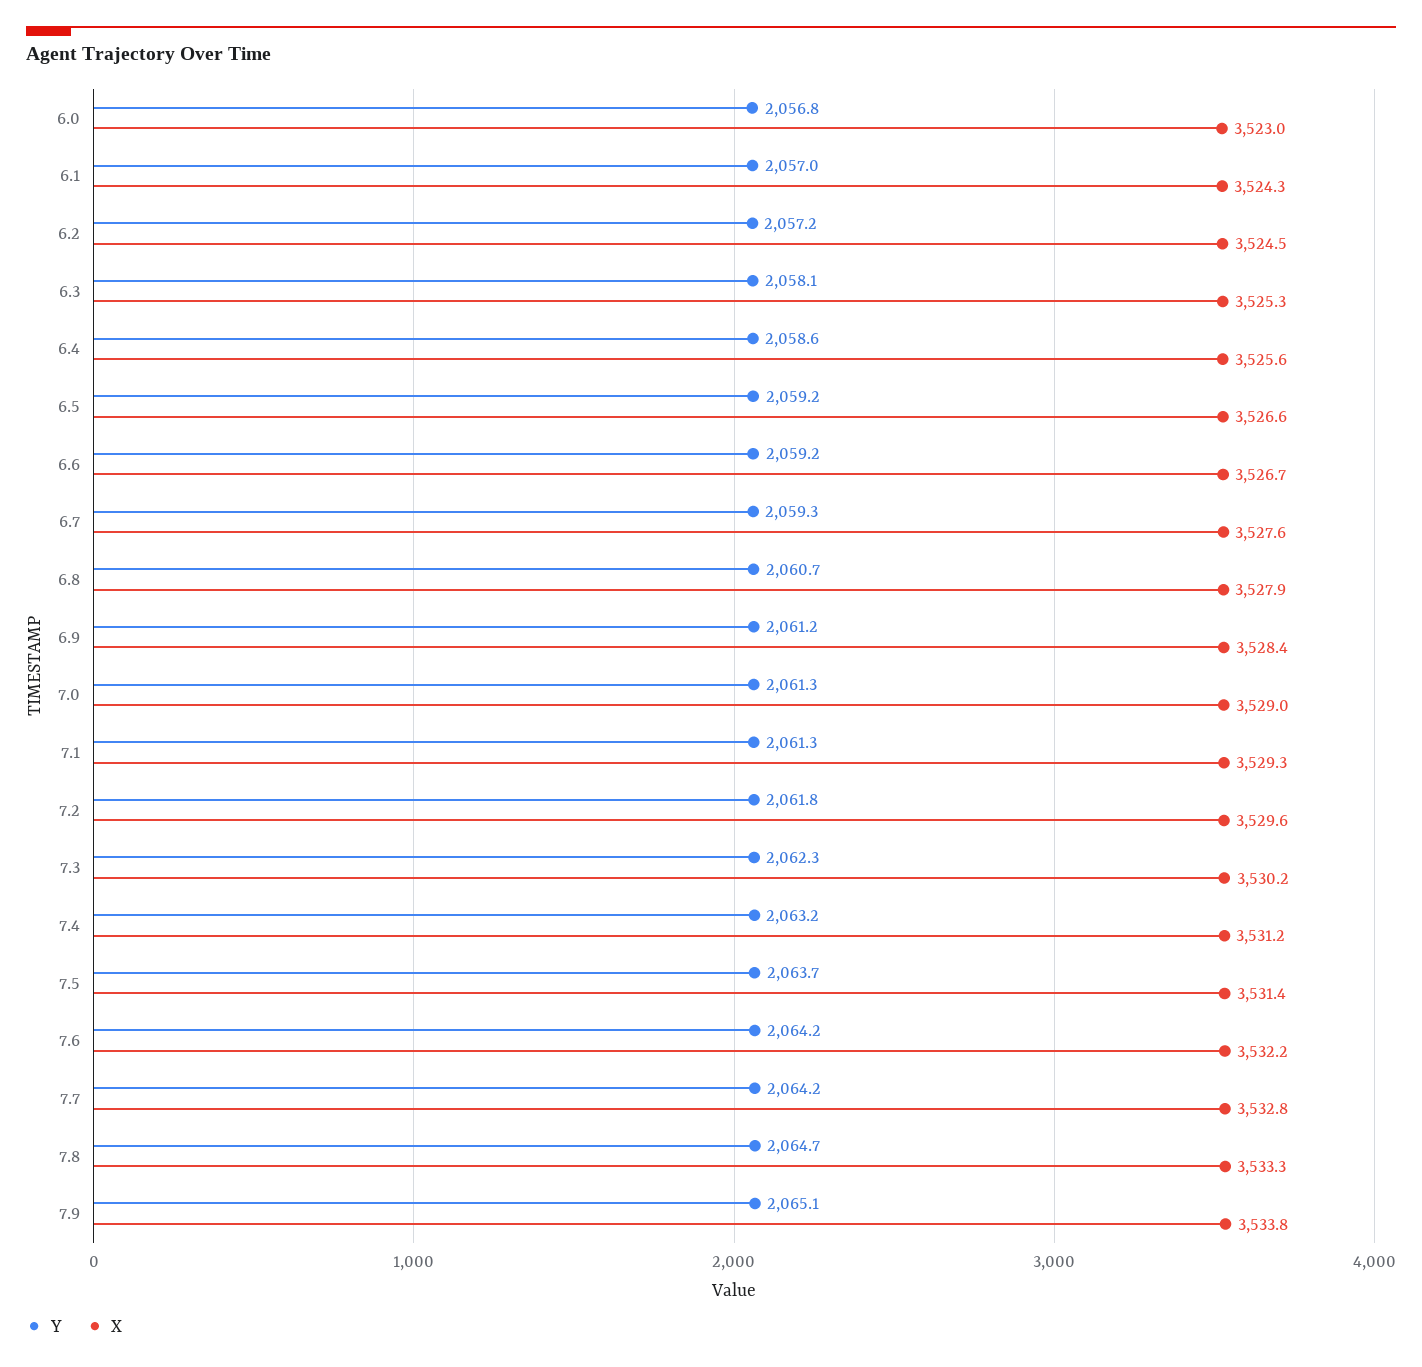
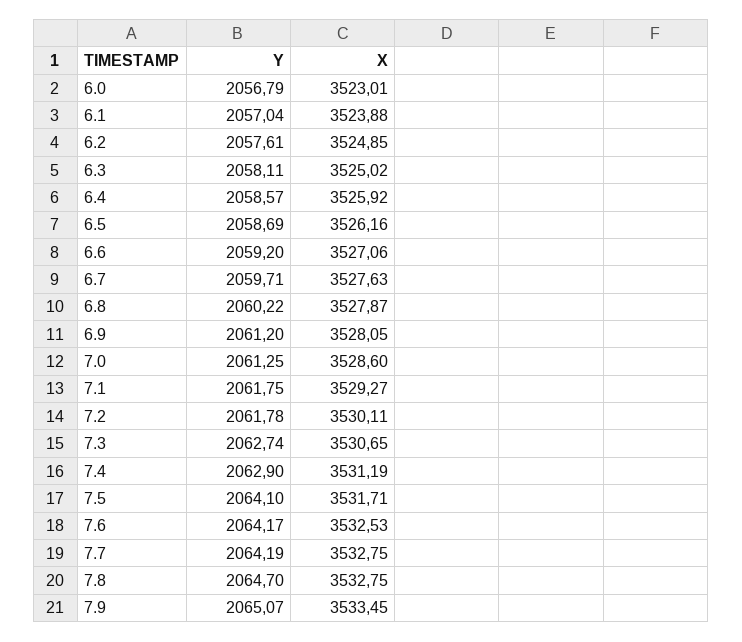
  {
    "Y": {
      "6.0": 2056.79,
      "6.1": 2057.04,
-     "6.2": 2057.2,
+     "6.2": 2057.61,
      "6.3": 2058.11,
      "6.4": 2058.57,
-     "6.5": 2059.2,
+     "6.5": 2058.69,
      "6.6": 2059.2,
-     "6.7": 2059.3,
+     "6.7": 2059.71,
-     "6.8": 2060.7,
+     "6.8": 2060.22,
      "6.9": 2061.2,
      "7.0": 2061.25,
-     "7.1": 2061.3,
+     "7.1": 2061.75,
      "7.2": 2061.78,
-     "7.3": 2062.3,
+     "7.3": 2062.74,
-     "7.4": 2063.2,
+     "7.4": 2062.9,
-     "7.5": 2063.7,
+     "7.5": 2064.1,
      "7.6": 2064.17,
      "7.7": 2064.19,
      "7.8": 2064.7,
      "7.9": 2065.07
    },
    "X": {
      "6.0": 3523.01,
-     "6.1": 3524.3,
+     "6.1": 3523.88,
-     "6.2": 3524.5,
+     "6.2": 3524.85,
-     "6.3": 3525.3,
+     "6.3": 3525.02,
-     "6.4": 3525.6,
+     "6.4": 3525.92,
-     "6.5": 3526.6,
+     "6.5": 3526.16,
-     "6.6": 3526.7,
+     "6.6": 3527.06,
      "6.7": 3527.63,
      "6.8": 3527.87,
-     "6.9": 3528.4,
+     "6.9": 3528.05,
-     "7.0": 3529,
+     "7.0": 3528.6,
      "7.1": 3529.27,
-     "7.2": 3529.6,
+     "7.2": 3530.11,
-     "7.3": 3530.2,
+     "7.3": 3530.65,
      "7.4": 3531.19,
-     "7.5": 3531.4,
+     "7.5": 3531.71,
-     "7.6": 3532.2,
+     "7.6": 3532.53,
      "7.7": 3532.75,
-     "7.8": 3533.3,
+     "7.8": 3532.75,
-     "7.9": 3533.8
+     "7.9": 3533.45
    }
  }

